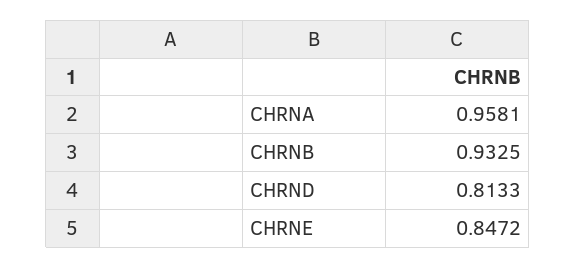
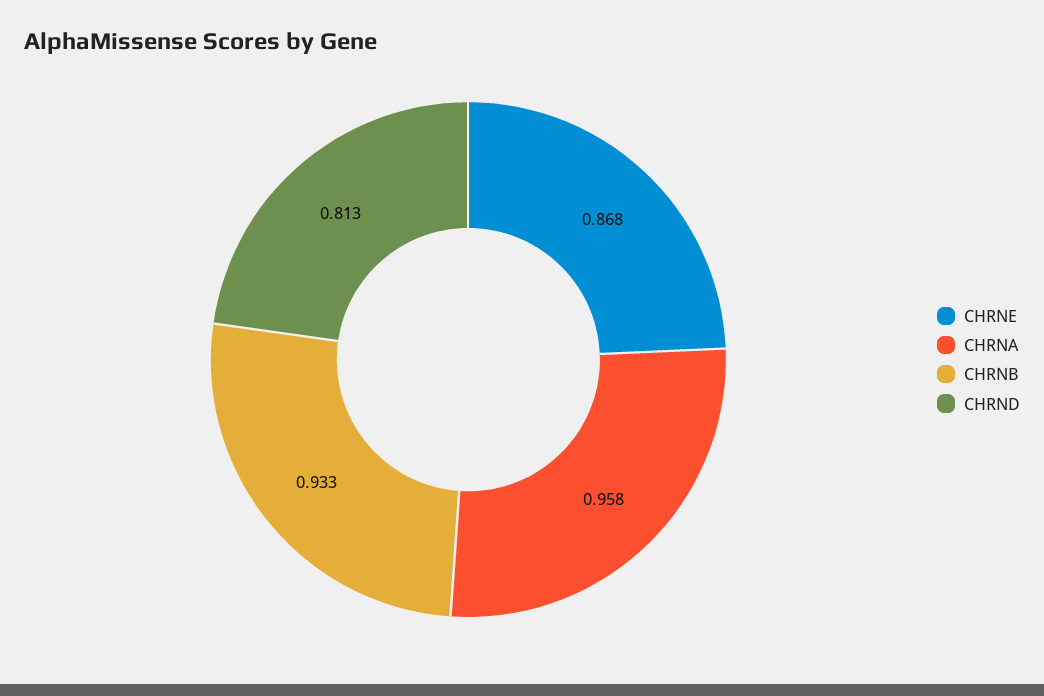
  {
    "CHRNA": 0.9581,
    "CHRNB": 0.9325,
    "CHRND": 0.8133,
-   "CHRNE": 0.8472
+   "CHRNE": 0.868
  }

